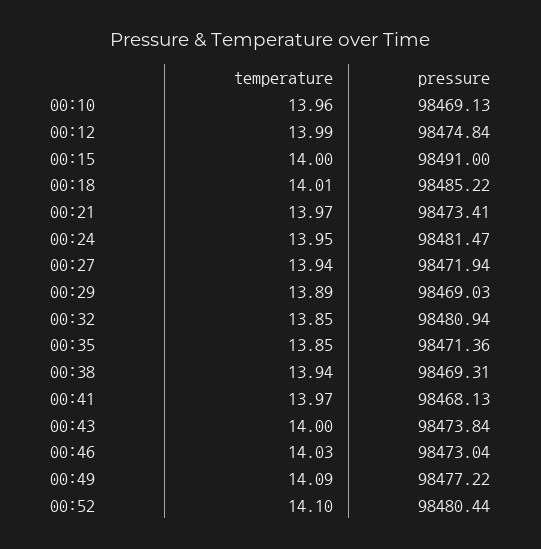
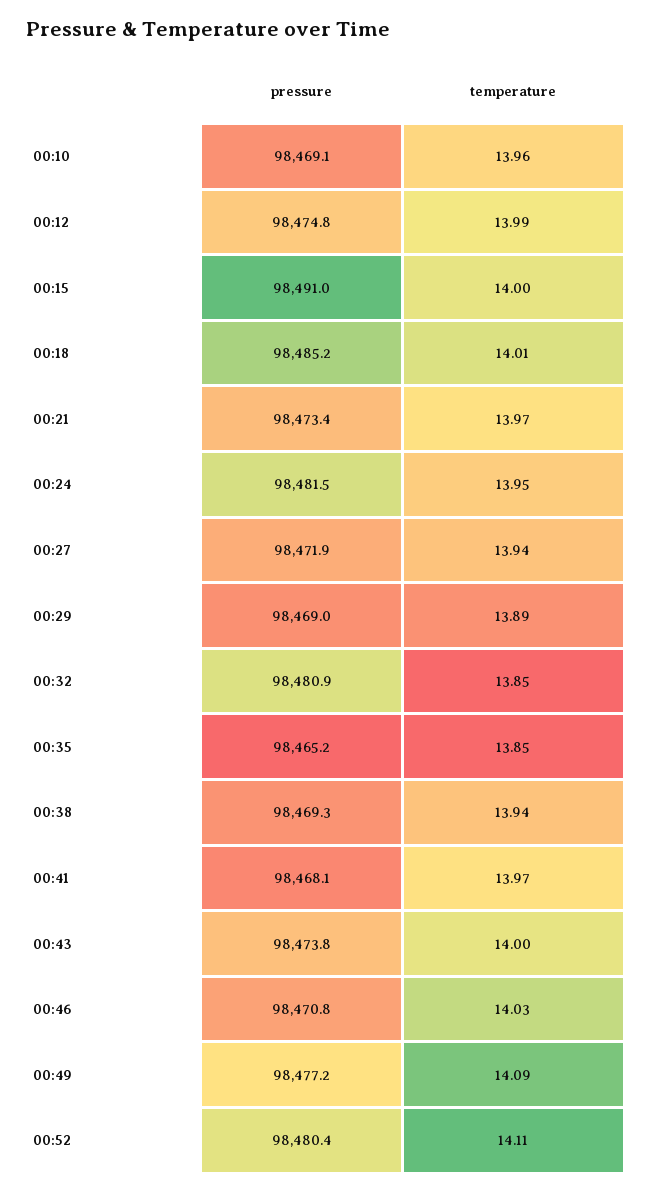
  {
    "temperature": {
      "00:10": 13.96,
      "00:12": 13.99,
      "00:15": 14,
      "00:18": 14.01,
      "00:21": 13.97,
      "00:24": 13.95,
      "00:27": 13.94,
      "00:29": 13.89,
      "00:32": 13.85,
      "00:35": 13.85,
      "00:38": 13.94,
      "00:41": 13.97,
      "00:43": 14,
      "00:46": 14.03,
      "00:49": 14.09,
-     "00:52": 14.1
+     "00:52": 14.11
    },
    "pressure": {
      "00:10": 98469.13,
      "00:12": 98474.84,
      "00:15": 98491,
      "00:18": 98485.22,
      "00:21": 98473.41,
      "00:24": 98481.47,
      "00:27": 98471.94,
      "00:29": 98469.03,
      "00:32": 98480.94,
-     "00:35": 98471.36,
+     "00:35": 98465.2,
      "00:38": 98469.31,
      "00:41": 98468.13,
      "00:43": 98473.84,
-     "00:46": 98473.04,
+     "00:46": 98470.8,
      "00:49": 98477.22,
      "00:52": 98480.44
    }
  }

